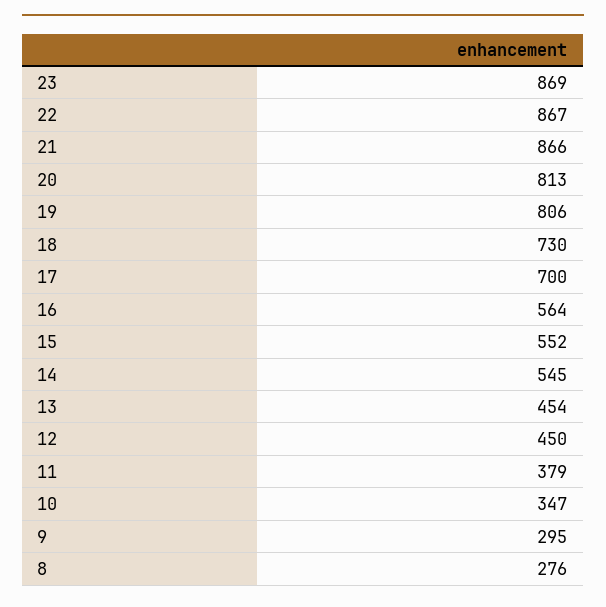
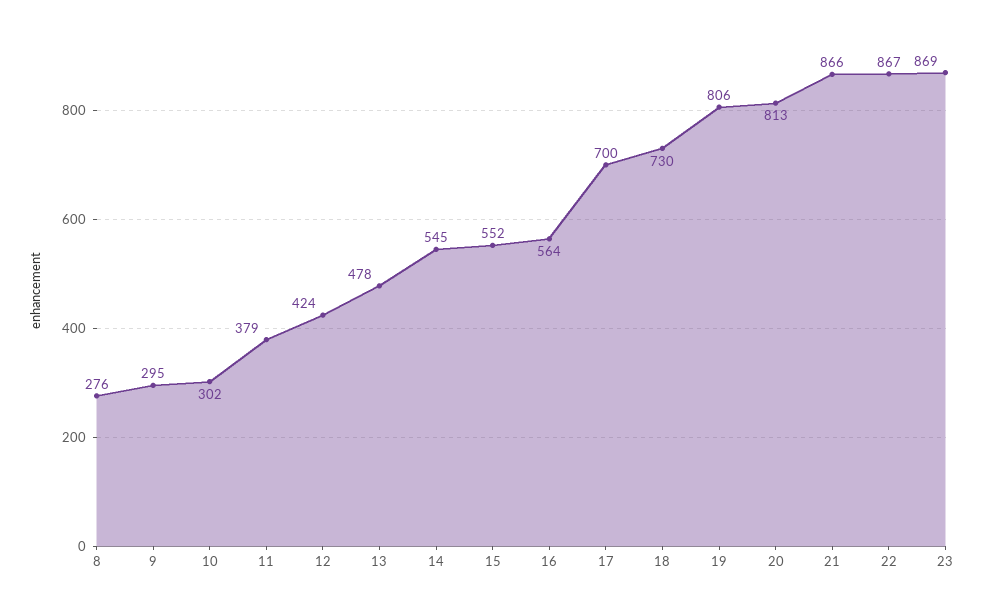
  {
    "23": 869,
    "22": 867,
    "21": 866,
    "20": 813,
    "19": 806,
    "18": 730,
    "17": 700,
    "16": 564,
    "15": 552,
    "14": 545,
-   "13": 454,
+   "13": 478,
-   "12": 450,
+   "12": 424,
    "11": 379,
-   "10": 347,
+   "10": 302,
    "9": 295,
    "8": 276
  }

